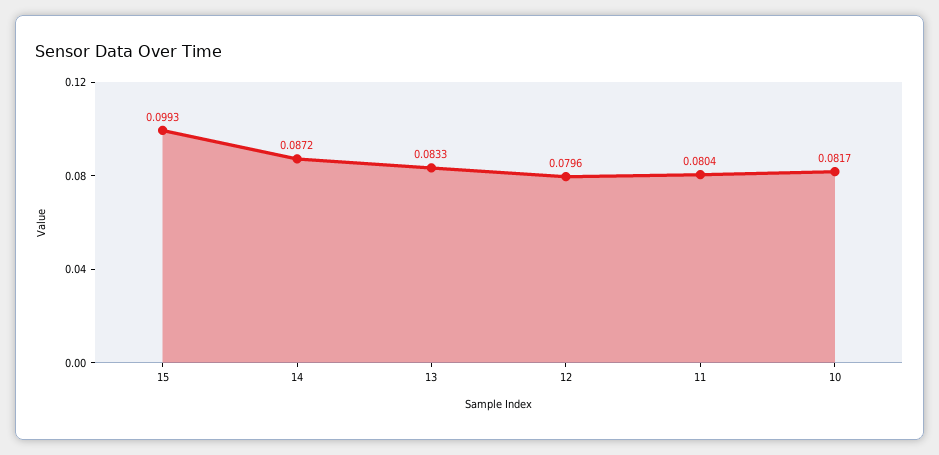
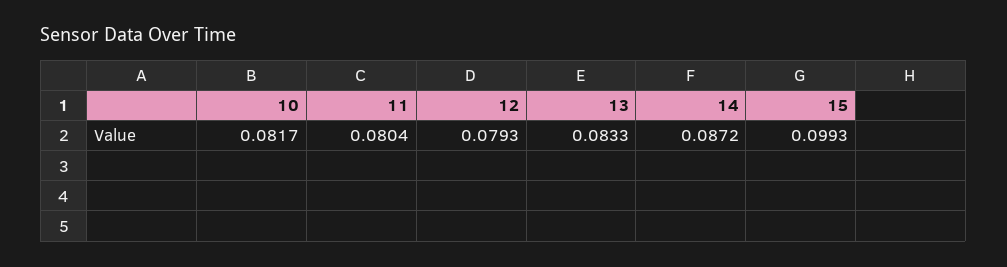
  {
    "15": 0.0993,
    "14": 0.0872,
    "13": 0.0833,
-   "12": 0.0796,
+   "12": 0.0793,
    "11": 0.0804,
    "10": 0.0817
  }

